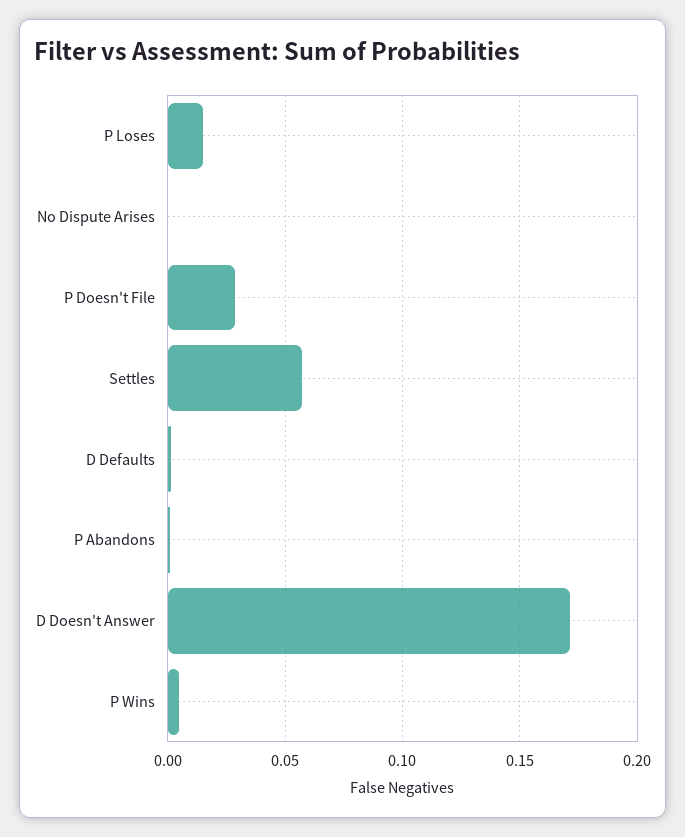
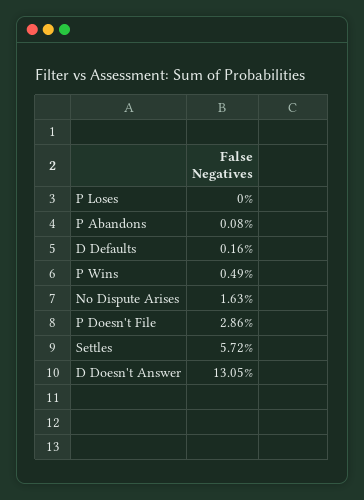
  {
-   "P Loses": 0.015,
+   "P Loses": 0,
-   "No Dispute Arises": 0,
+   "No Dispute Arises": 0.0163,
    "P Doesn't File": 0.0286,
    "Settles": 0.0572,
    "D Defaults": 0.0016,
    "P Abandons": 0.0008,
-   "D Doesn't Answer": 0.17,
+   "D Doesn't Answer": 0.1305,
    "P Wins": 0.0049
  }

